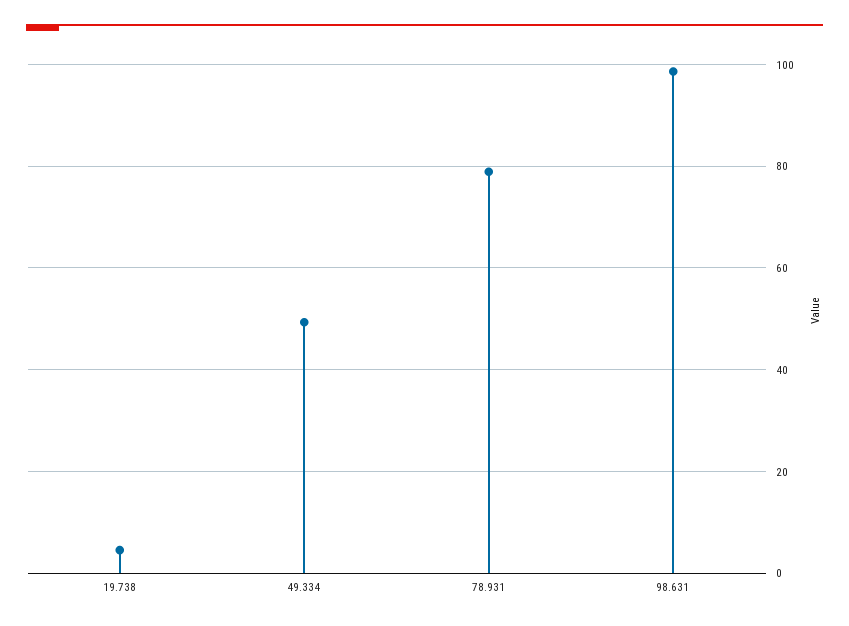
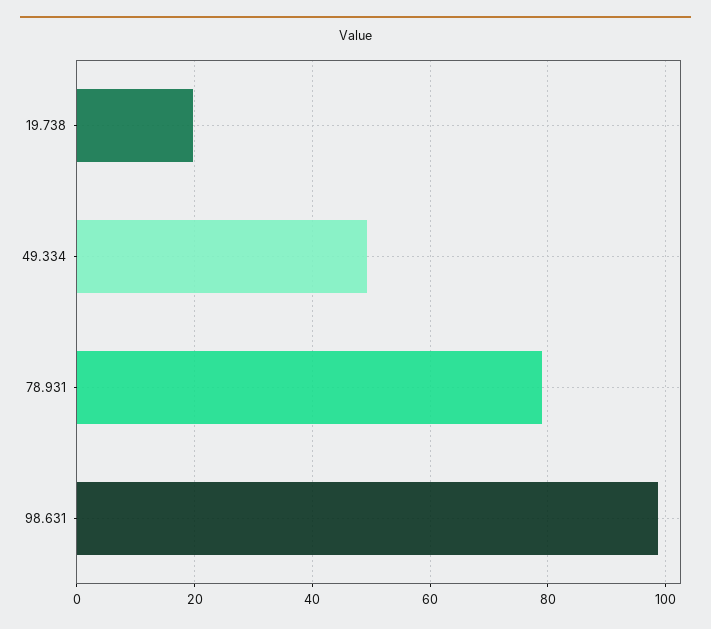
  {
-   "19.738": 4,
+   "19.738": 20,
    "49.334": 50,
    "78.931": 78,
    "98.631": 98
  }

